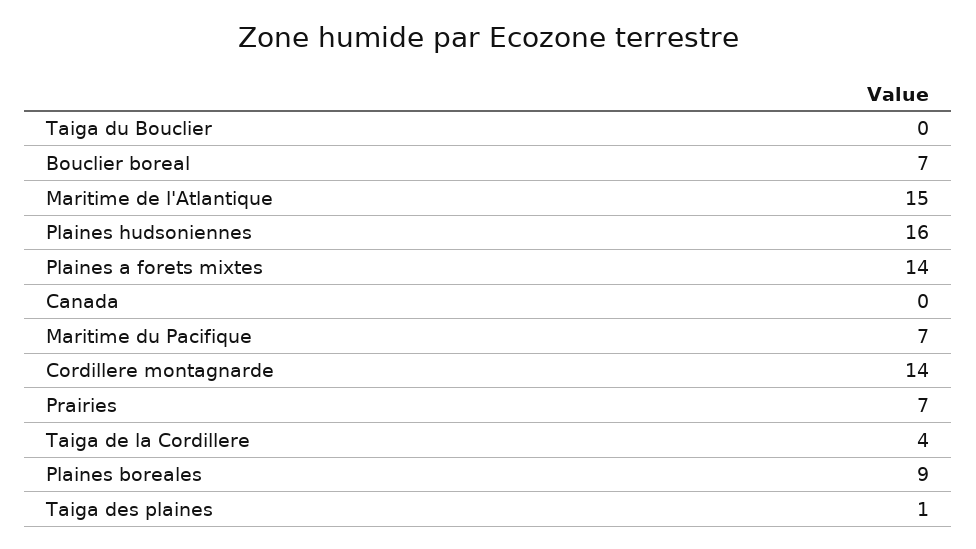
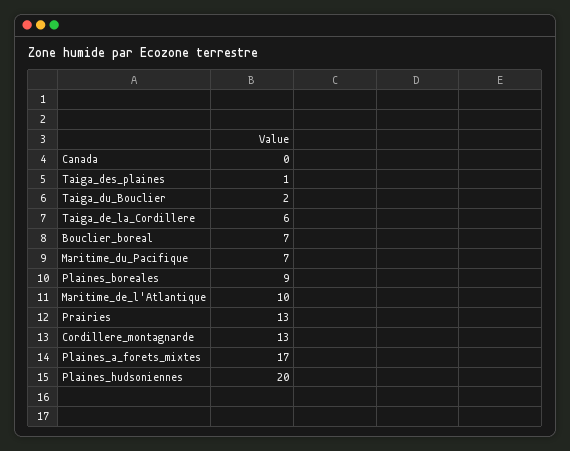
  {
-   "Taiga du Bouclier": 0,
+   "Taiga du Bouclier": 2,
    "Bouclier boreal": 7,
-   "Maritime de l'Atlantique": 15,
+   "Maritime de l'Atlantique": 10,
-   "Plaines hudsoniennes": 16,
+   "Plaines hudsoniennes": 20,
-   "Plaines a forets mixtes": 14,
+   "Plaines a forets mixtes": 17,
    "Canada": 0,
    "Maritime du Pacifique": 7,
-   "Cordillere montagnarde": 14,
+   "Cordillere montagnarde": 13,
-   "Prairies": 7,
+   "Prairies": 13,
-   "Taiga de la Cordillere": 4,
+   "Taiga de la Cordillere": 6,
    "Plaines boreales": 9,
    "Taiga des plaines": 1
  }

